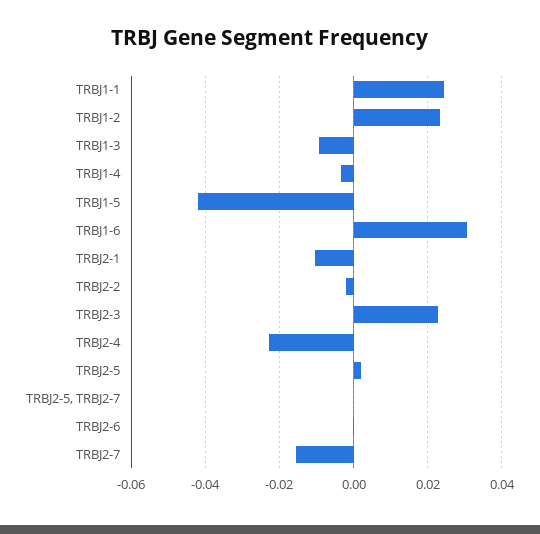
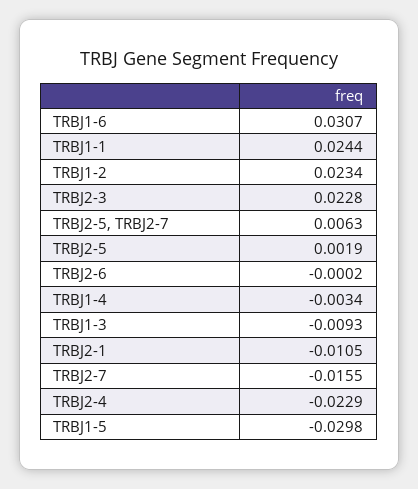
  {
    "TRBJ1-1": 0.0244,
    "TRBJ1-2": 0.0234,
    "TRBJ1-3": -0.0093,
    "TRBJ1-4": -0.0034,
-   "TRBJ1-5": -0.042,
+   "TRBJ1-5": -0.0298,
    "TRBJ1-6": 0.0307,
    "TRBJ2-1": -0.0105,
-   "TRBJ2-2": -0.002,
    "TRBJ2-3": 0.0228,
    "TRBJ2-4": -0.0229,
    "TRBJ2-5": 0.0019,
-   "TRBJ2-5, TRBJ2-7": 0,
+   "TRBJ2-5, TRBJ2-7": 0.0063,
    "TRBJ2-6": -0.0002,
    "TRBJ2-7": -0.0155
  }

